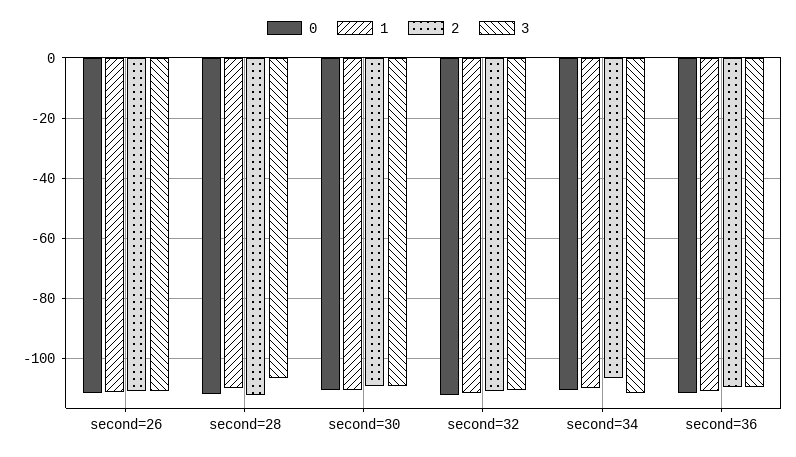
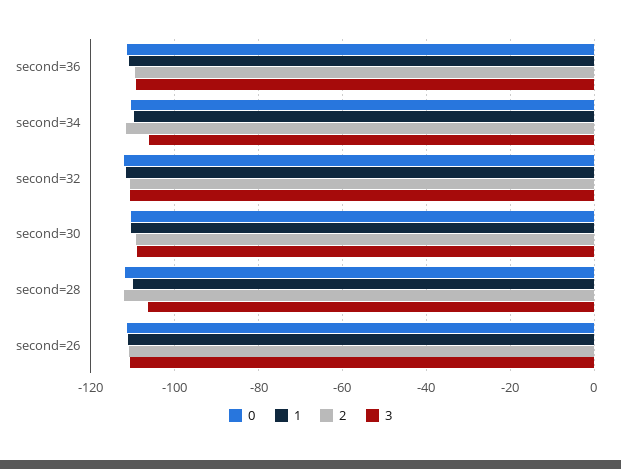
  {
    "0": {
      "second=26": -112,
      "second=28": -112,
      "second=30": -110,
      "second=32": -112,
      "second=34": -110,
      "second=36": -112
    },
    "1": {
      "second=26": -112,
      "second=28": -110,
      "second=30": -110,
      "second=32": -112,
      "second=34": -110,
      "second=36": -110
    },
    "2": {
      "second=26": -110,
      "second=28": -112,
      "second=30": -110,
      "second=32": -110,
-     "second=34": -106,
+     "second=34": -112,
      "second=36": -110
    },
    "3": {
      "second=26": -110,
      "second=28": -106,
      "second=30": -110,
      "second=32": -110,
-     "second=34": -112,
+     "second=34": -106,
      "second=36": -110
    }
  }

